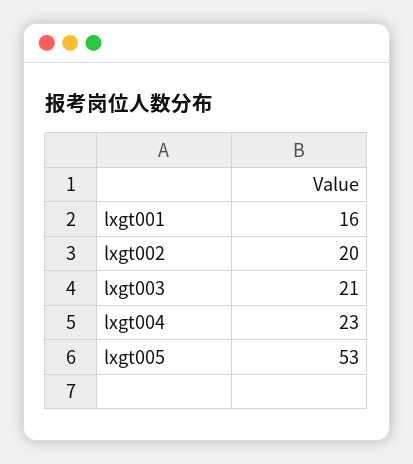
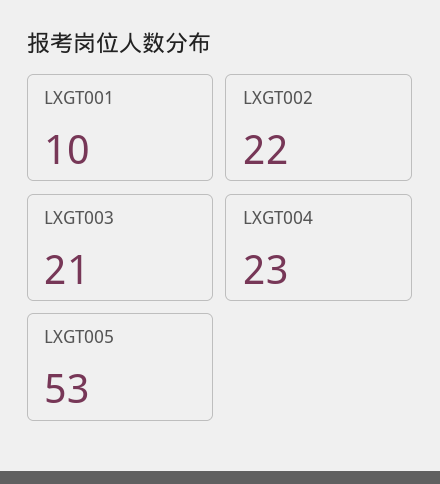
  {
-   "lxgt001": 16,
+   "lxgt001": 10,
-   "lxgt002": 20,
+   "lxgt002": 22,
    "lxgt003": 21,
    "lxgt004": 23,
    "lxgt005": 53
  }

